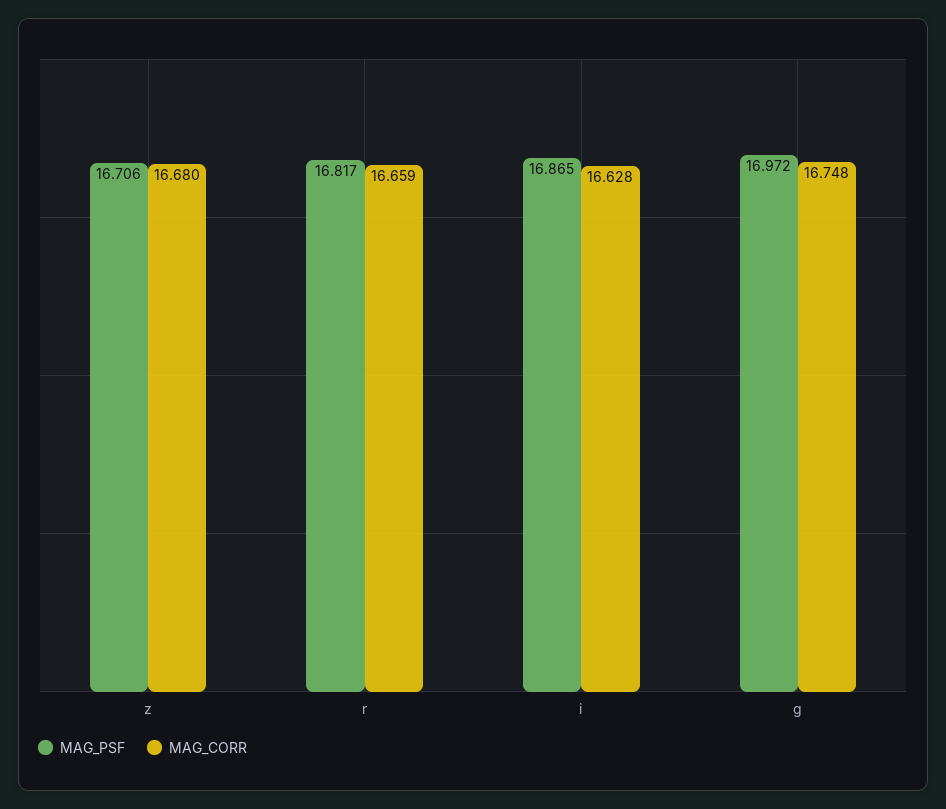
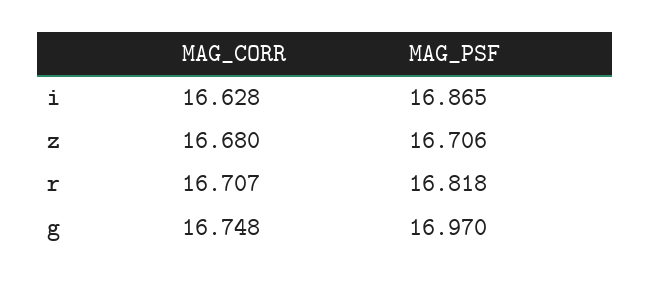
  {
    "MAG_PSF": {
      "z": 16.706,
-     "r": 16.817,
+     "r": 16.818,
      "i": 16.865,
-     "g": 16.972
+     "g": 16.97
    },
    "MAG_CORR": {
      "z": 16.68,
-     "r": 16.659,
+     "r": 16.707,
      "i": 16.628,
      "g": 16.748
    }
  }

